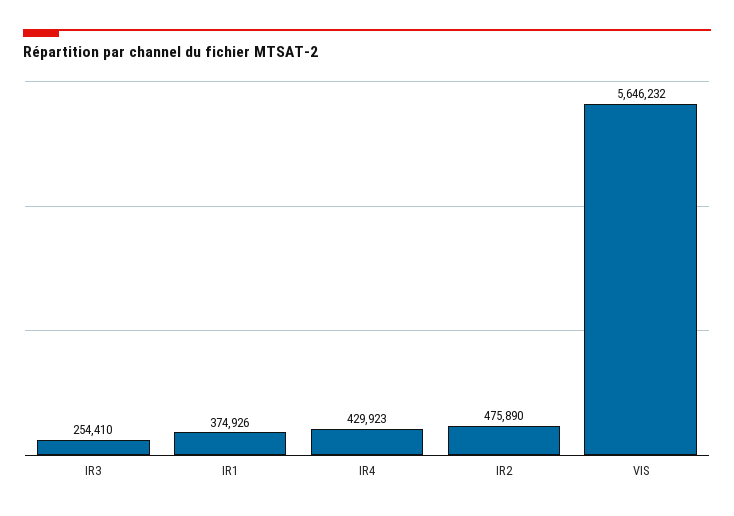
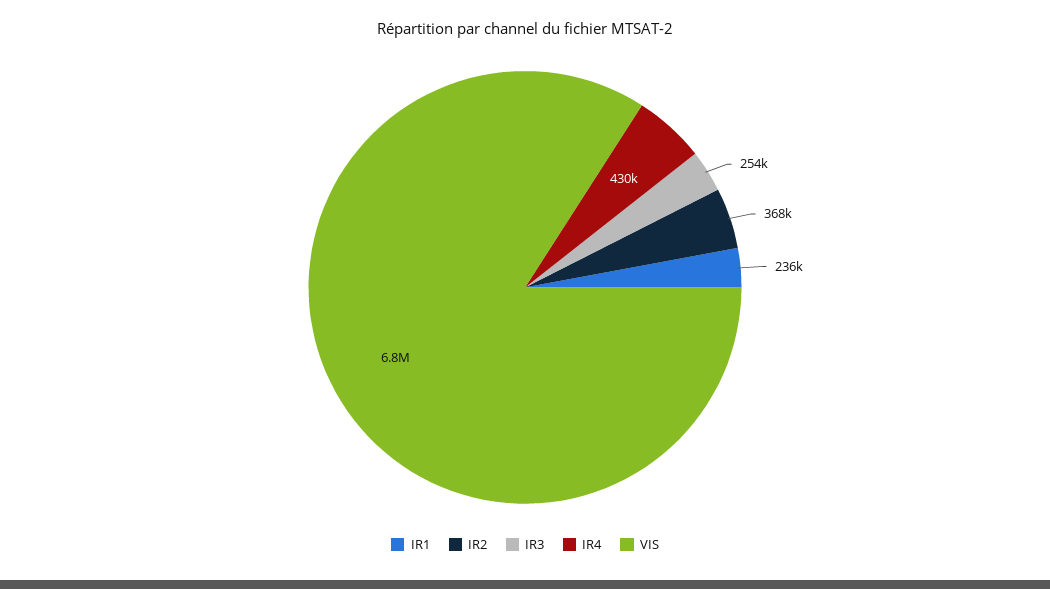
  {
    "IR3": 254410,
-   "IR1": 374926,
+   "IR1": 236000,
    "IR4": 429923,
-   "IR2": 475890,
+   "IR2": 368000,
-   "VIS": 5646232
+   "VIS": 6800000
  }

